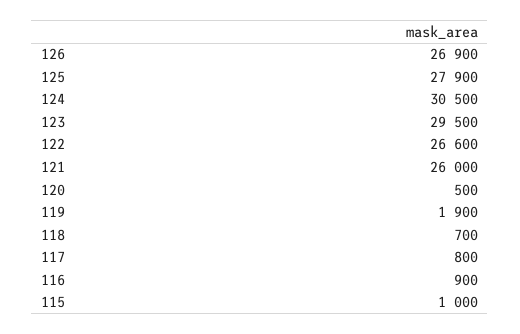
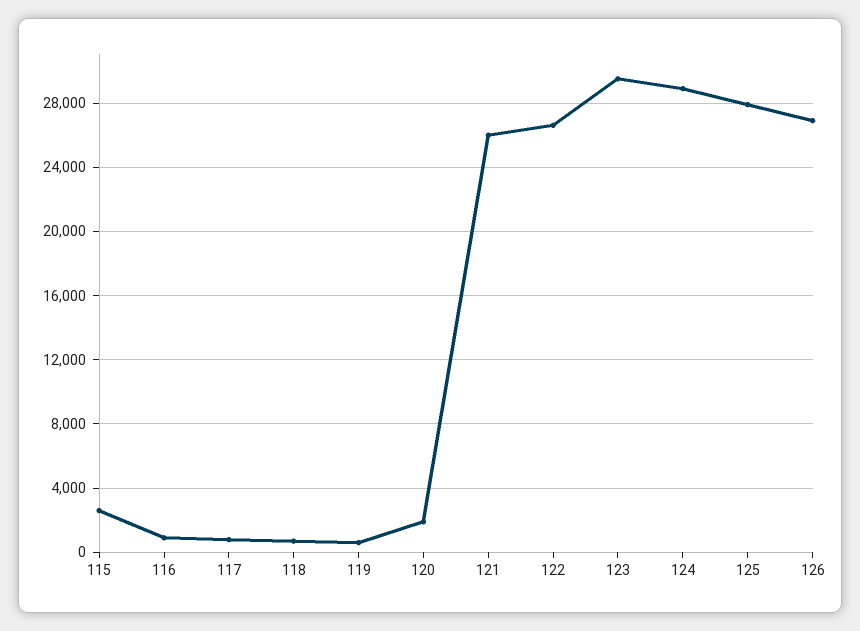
  {
    "126": 26900,
    "125": 27900,
-   "124": 30500,
+   "124": 29000,
    "123": 29500,
    "122": 26600,
    "121": 26000,
-   "120": 500,
+   "120": 2000,
-   "119": 1900,
+   "119": 500,
    "118": 700,
    "117": 800,
    "116": 900,
-   "115": 1000
+   "115": 2500
  }

